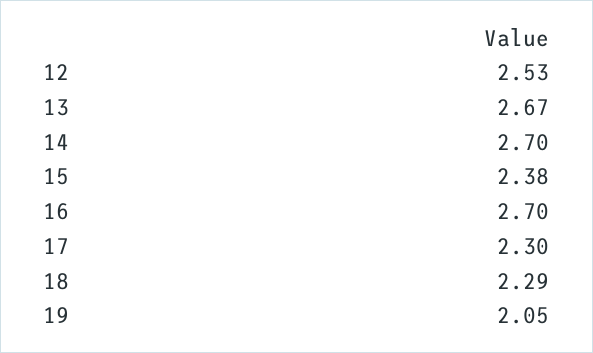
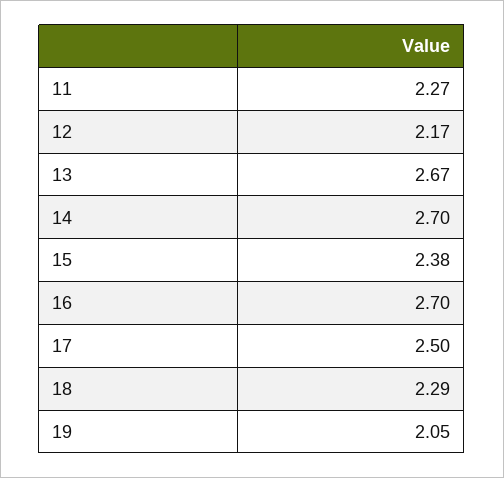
  {
-   "12": 2.53,
+   "12": 2.17,
    "13": 2.67,
    "14": 2.7,
    "15": 2.38,
    "16": 2.7,
-   "17": 2.3,
+   "17": 2.5,
    "18": 2.29,
-   "19": 2.05
+   "19": 2.05,
+   "11": 2.27
  }

